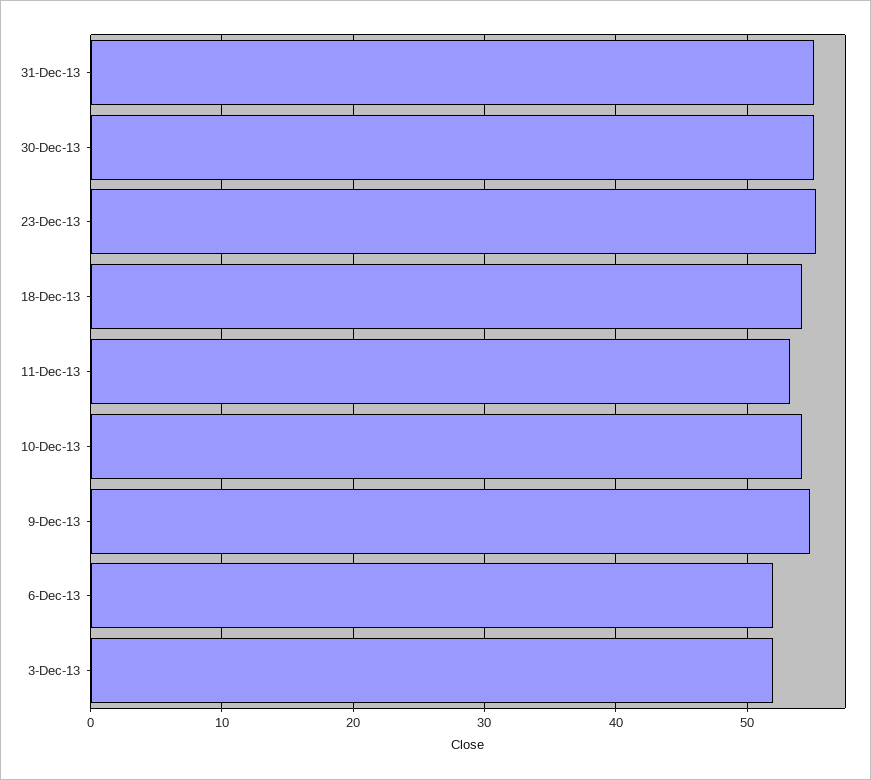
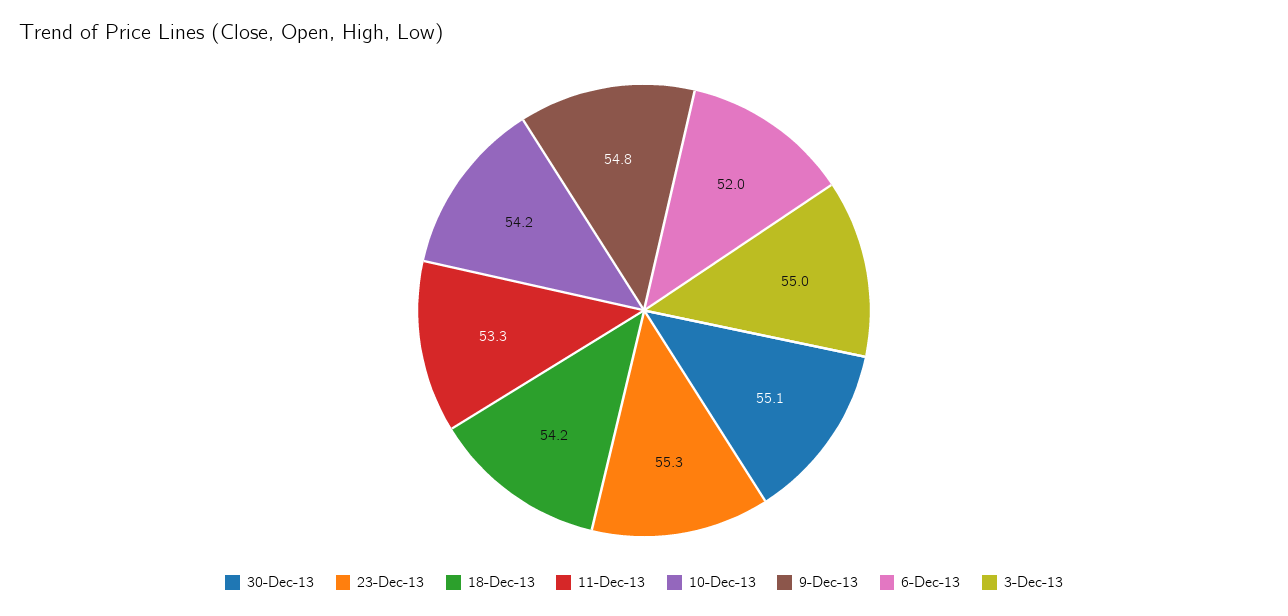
  {
-   "31-Dec-13": 55,
    "30-Dec-13": 55.1,
    "23-Dec-13": 55.3,
    "18-Dec-13": 54.2,
    "11-Dec-13": 53.3,
    "10-Dec-13": 54.2,
    "9-Dec-13": 54.8,
    "6-Dec-13": 52,
-   "3-Dec-13": 52
+   "3-Dec-13": 55
  }

